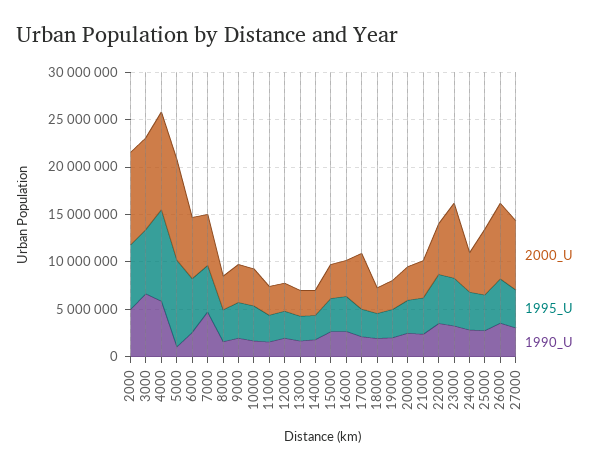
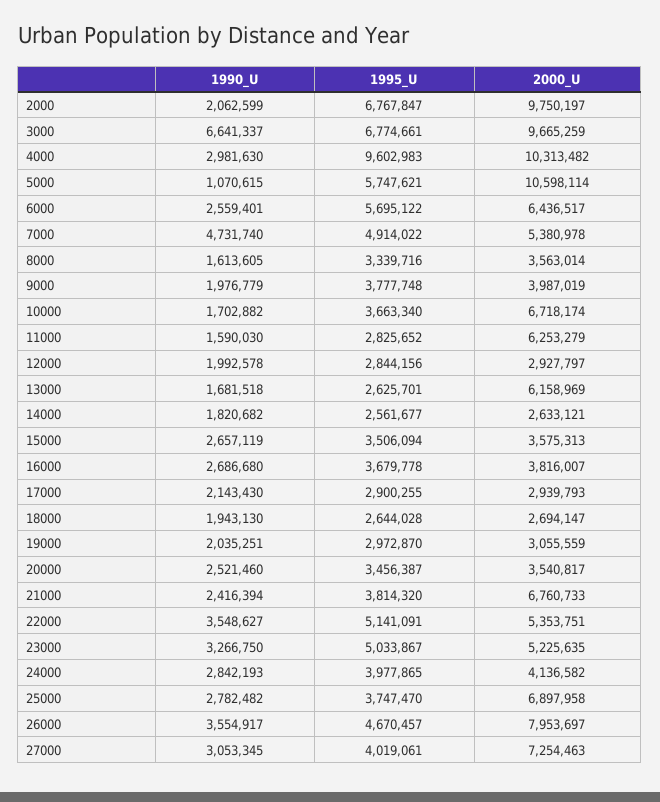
  {
    "2000_U": {
      "2000": 9750197,
      "3000": 9665259,
      "4000": 10313482,
      "5000": 10598114,
      "6000": 6436517,
      "7000": 5380978,
      "8000": 3563014,
      "9000": 3987019,
-     "10000": 4000000,
+     "10000": 6718174,
-     "11000": 3000000,
+     "11000": 6253279,
      "12000": 2927797,
-     "13000": 3000000,
+     "13000": 6158969,
      "14000": 2633121,
      "15000": 3575313,
      "16000": 3816007,
-     "17000": 6000000,
+     "17000": 2939793,
      "18000": 2694147,
      "19000": 3055559,
      "20000": 3540817,
-     "21000": 4000000,
+     "21000": 6760733,
      "22000": 5353751,
-     "23000": 8000000,
+     "23000": 5225635,
      "24000": 4136582,
      "25000": 6897958,
      "26000": 7953697,
      "27000": 7254463
    },
    "1995_U": {
      "2000": 6767847,
      "3000": 6774661,
      "4000": 9602983,
-     "5000": 9000000,
+     "5000": 5747621,
      "6000": 5695122,
      "7000": 4914022,
      "8000": 3339716,
      "9000": 3777748,
      "10000": 3663340,
      "11000": 2825652,
      "12000": 2844156,
      "13000": 2625701,
      "14000": 2561677,
      "15000": 3506094,
      "16000": 3679778,
      "17000": 2900255,
      "18000": 2644028,
      "19000": 2972870,
      "20000": 3456387,
      "21000": 3814320,
      "22000": 5141091,
      "23000": 5033867,
      "24000": 3977865,
      "25000": 3747470,
      "26000": 4670457,
      "27000": 4019061
    },
    "1990_U": {
-     "2000": 5000000,
+     "2000": 2062599,
      "3000": 6641337,
-     "4000": 6000000,
+     "4000": 2981630,
      "5000": 1070615,
      "6000": 2559401,
      "7000": 4731740,
      "8000": 1613605,
      "9000": 1976779,
      "10000": 1702882,
      "11000": 1590030,
      "12000": 1992578,
      "13000": 1681518,
      "14000": 1820682,
      "15000": 2657119,
      "16000": 2686680,
      "17000": 2143430,
      "18000": 1943130,
      "19000": 2035251,
      "20000": 2521460,
      "21000": 2416394,
      "22000": 3548627,
      "23000": 3266750,
      "24000": 2842193,
      "25000": 2782482,
      "26000": 3554917,
      "27000": 3053345
    }
  }

